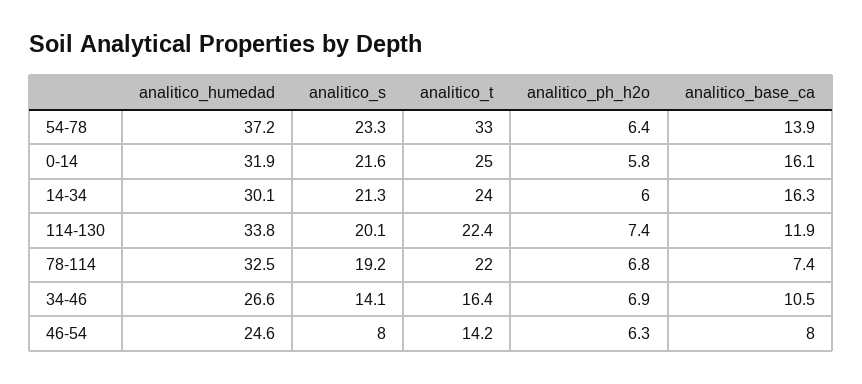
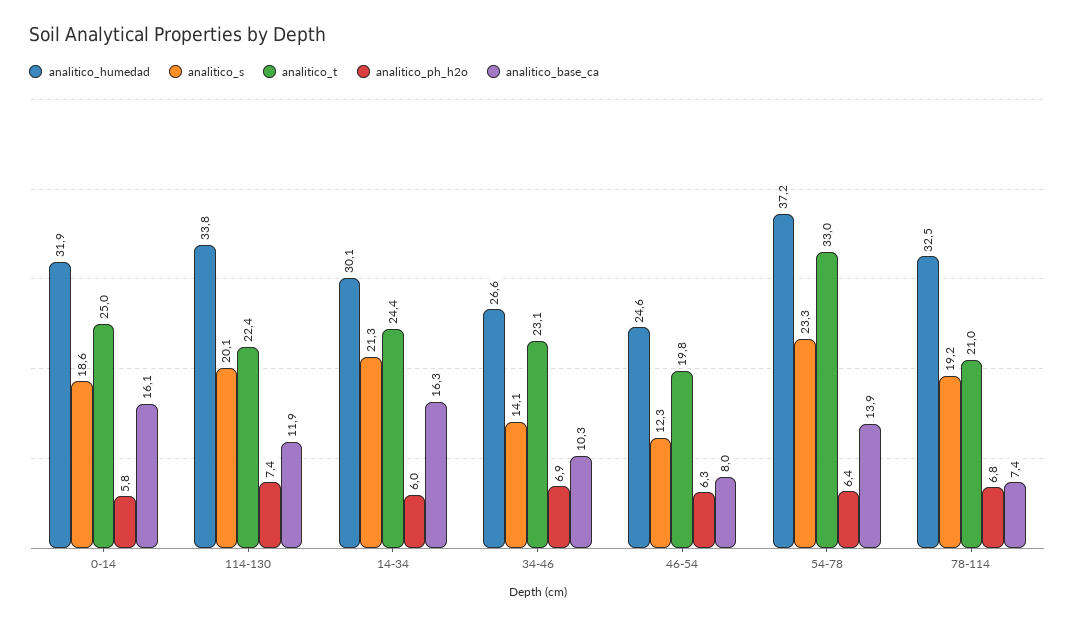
  {
    "analitico_humedad": {
      "54-78": 37.2,
      "0-14": 31.9,
      "14-34": 30.1,
      "114-130": 33.8,
      "78-114": 32.5,
      "34-46": 26.6,
      "46-54": 24.6
    },
    "analitico_s": {
      "54-78": 23.3,
-     "0-14": 21.6,
+     "0-14": 18.6,
      "14-34": 21.3,
      "114-130": 20.1,
      "78-114": 19.2,
      "34-46": 14.1,
-     "46-54": 8
+     "46-54": 12.3
    },
    "analitico_t": {
      "54-78": 33,
      "0-14": 25,
-     "14-34": 24,
+     "14-34": 24.4,
      "114-130": 22.4,
-     "78-114": 22,
+     "78-114": 21,
-     "34-46": 16.4,
+     "34-46": 23.1,
-     "46-54": 14.2
+     "46-54": 19.8
    },
    "analitico_ph_h2o": {
      "54-78": 6.4,
      "0-14": 5.8,
      "14-34": 6,
      "114-130": 7.4,
      "78-114": 6.8,
      "34-46": 6.9,
      "46-54": 6.3
    },
    "analitico_base_ca": {
      "54-78": 13.9,
      "0-14": 16.1,
      "14-34": 16.3,
      "114-130": 11.9,
      "78-114": 7.4,
-     "34-46": 10.5,
+     "34-46": 10.3,
      "46-54": 8
    }
  }

